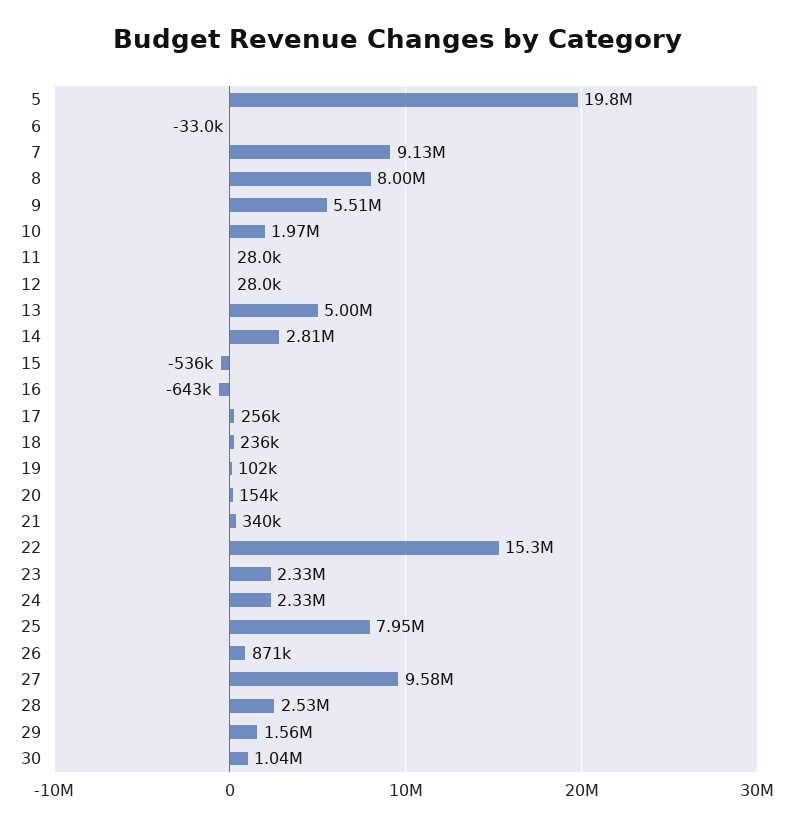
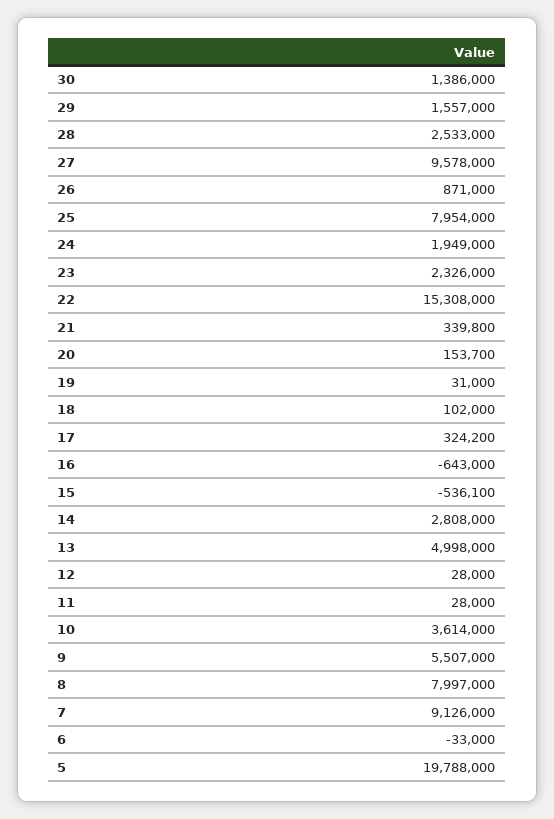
  {
    "5": 19788000,
    "6": -33000,
    "7": 9126000,
    "8": 7997000,
    "9": 5507000,
-   "10": 1970000,
+   "10": 3614000,
    "11": 28000,
    "12": 28000,
    "13": 4998000,
    "14": 2808000,
    "15": -536100,
    "16": -643000,
-   "17": 256000,
+   "17": 324200,
-   "18": 236000,
+   "18": 102000,
-   "19": 102000,
+   "19": 31000,
    "20": 153700,
    "21": 339800,
    "22": 15308000,
    "23": 2326000,
-   "24": 2330000,
+   "24": 1949000,
    "25": 7954000,
    "26": 871000,
    "27": 9578000,
    "28": 2533000,
    "29": 1557000,
-   "30": 1040000
+   "30": 1386000
  }

